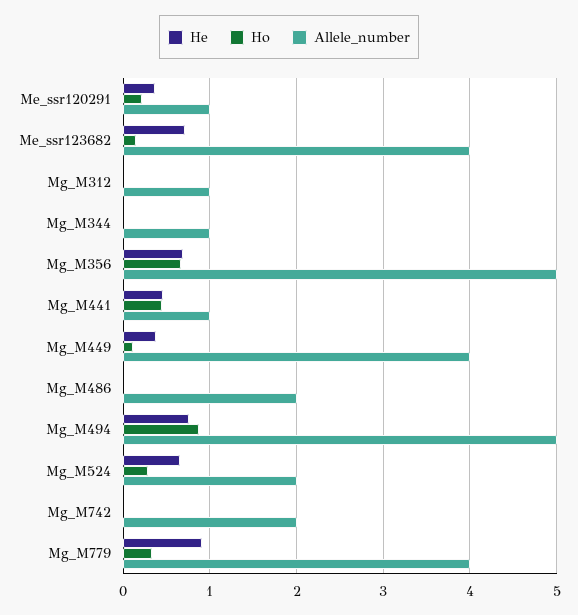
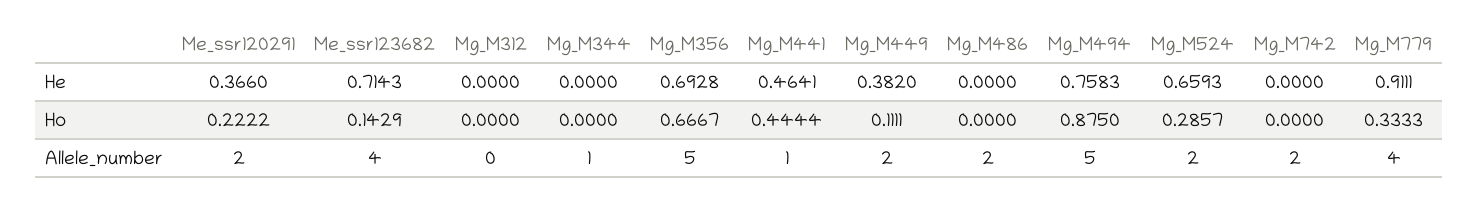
  {
    "He": {
      "Me_ssr120291": 0.366,
      "Me_ssr123682": 0.7143,
      "Mg_M312": 0,
      "Mg_M344": 0,
      "Mg_M356": 0.6928,
      "Mg_M441": 0.4641,
      "Mg_M449": 0.382,
      "Mg_M486": 0,
      "Mg_M494": 0.7583,
      "Mg_M524": 0.6593,
      "Mg_M742": 0,
      "Mg_M779": 0.9111
    },
    "Ho": {
      "Me_ssr120291": 0.2222,
      "Me_ssr123682": 0.1429,
      "Mg_M312": 0,
      "Mg_M344": 0,
      "Mg_M356": 0.6667,
      "Mg_M441": 0.4444,
      "Mg_M449": 0.1111,
      "Mg_M486": 0,
      "Mg_M494": 0.875,
      "Mg_M524": 0.2857,
      "Mg_M742": 0,
      "Mg_M779": 0.3333
    },
    "Allele_number": {
-     "Me_ssr120291": 1,
+     "Me_ssr120291": 2,
      "Me_ssr123682": 4,
-     "Mg_M312": 1,
+     "Mg_M312": 0,
      "Mg_M344": 1,
      "Mg_M356": 5,
      "Mg_M441": 1,
-     "Mg_M449": 4,
+     "Mg_M449": 2,
      "Mg_M486": 2,
      "Mg_M494": 5,
      "Mg_M524": 2,
      "Mg_M742": 2,
      "Mg_M779": 4
    }
  }

